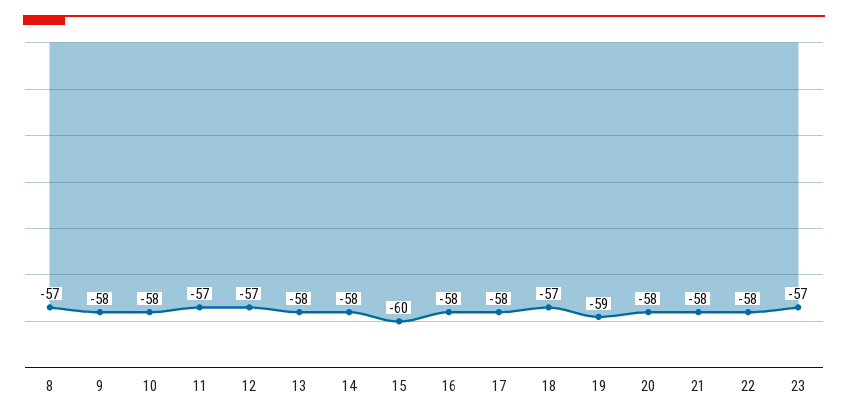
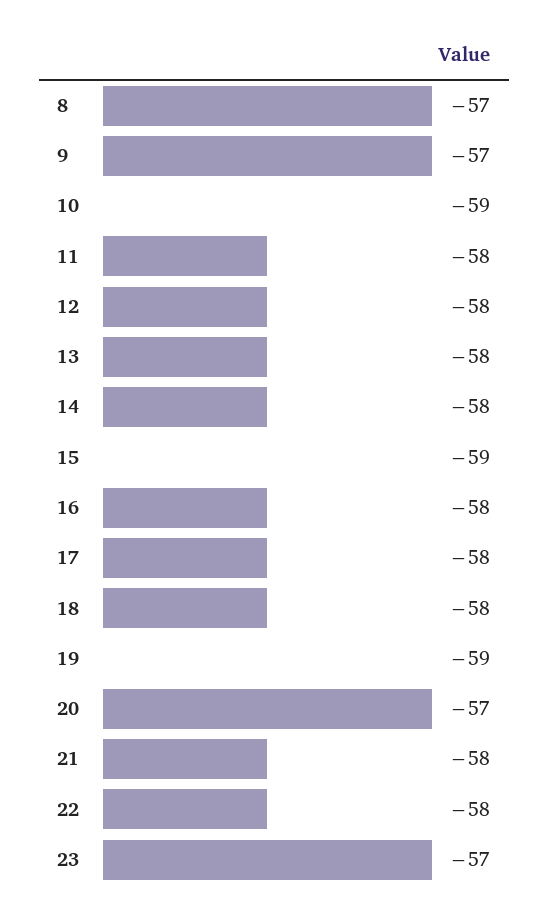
  {
    "8": -57,
-   "9": -58,
+   "9": -57,
-   "10": -58,
+   "10": -59,
-   "11": -57,
+   "11": -58,
-   "12": -57,
+   "12": -58,
    "13": -58,
    "14": -58,
-   "15": -60,
+   "15": -59,
    "16": -58,
    "17": -58,
-   "18": -57,
+   "18": -58,
    "19": -59,
-   "20": -58,
+   "20": -57,
    "21": -58,
    "22": -58,
    "23": -57
  }

